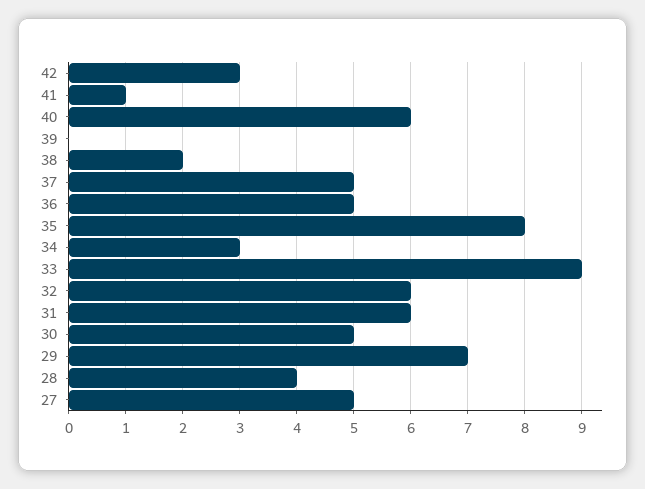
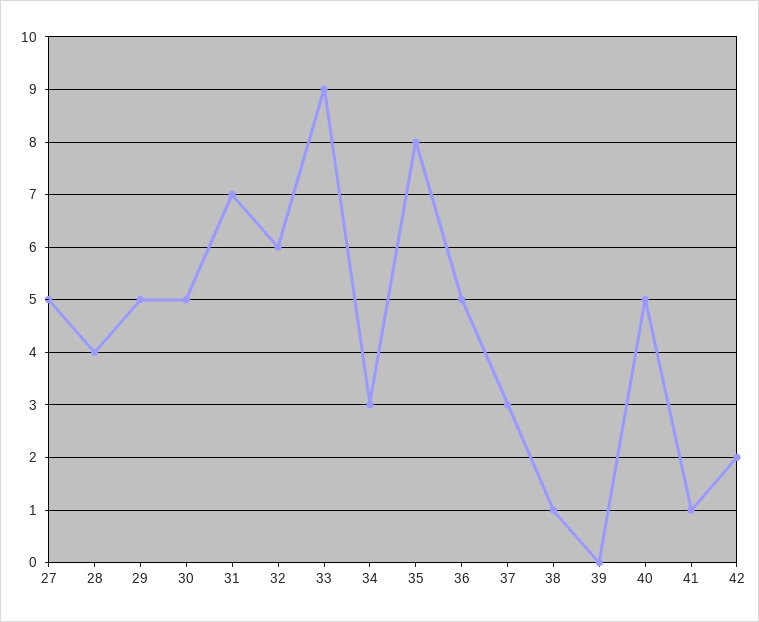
  {
-   "42": 3,
+   "42": 2,
    "41": 1,
-   "40": 6,
+   "40": 5,
    "39": 0,
-   "38": 2,
+   "38": 1,
-   "37": 5,
+   "37": 3,
    "36": 5,
    "35": 8,
    "34": 3,
    "33": 9,
    "32": 6,
-   "31": 6,
+   "31": 7,
    "30": 5,
-   "29": 7,
+   "29": 5,
    "28": 4,
    "27": 5
  }

